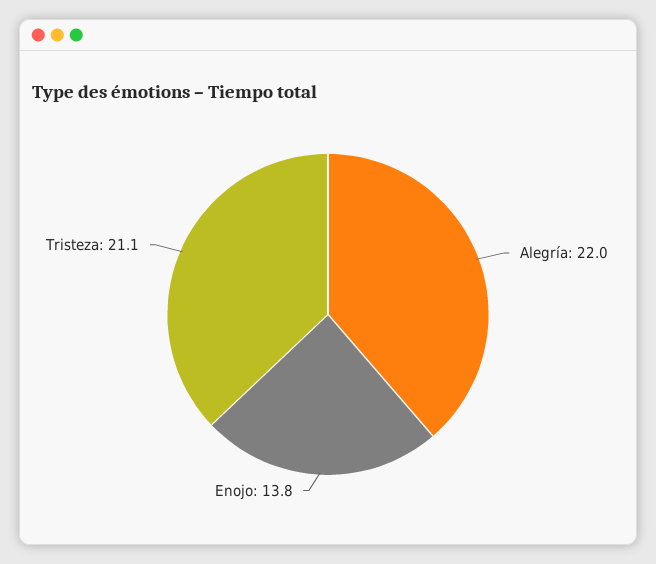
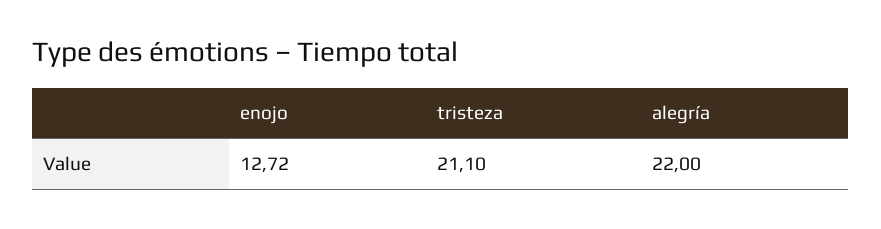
  {
    "Alegría": 22,
-   "Enojo": 13.8,
+   "Enojo": 12.72,
    "Tristeza": 21.1
  }

